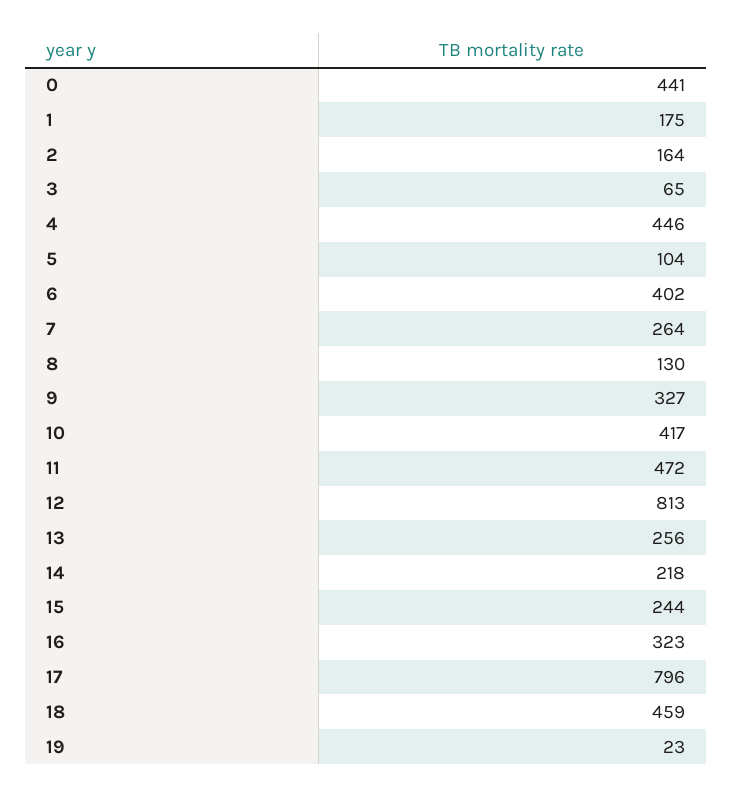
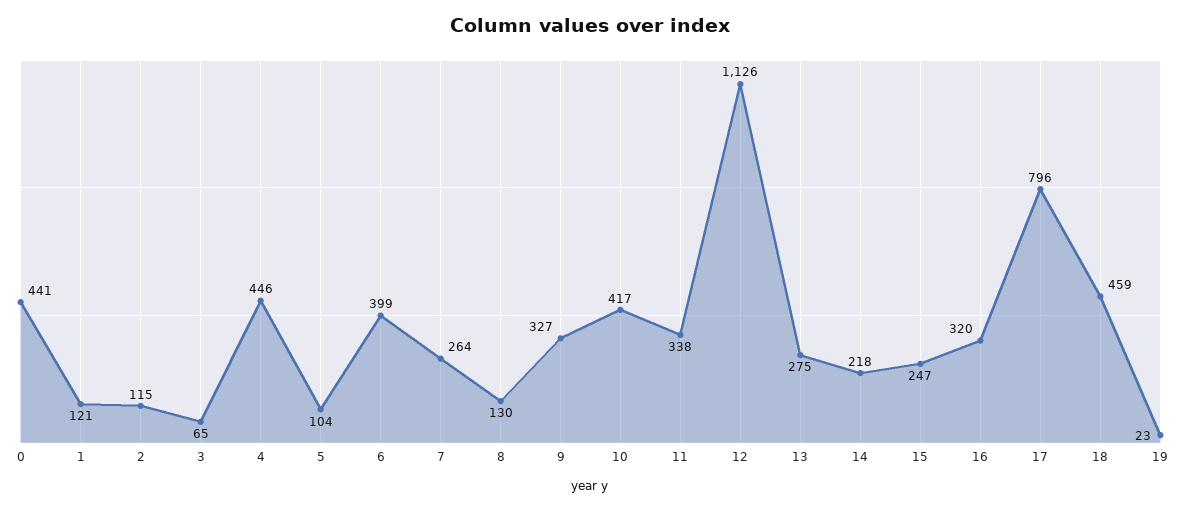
  {
    "0": 441,
-   "1": 175,
+   "1": 121,
-   "2": 164,
+   "2": 115,
    "3": 65,
    "4": 446,
    "5": 104,
-   "6": 402,
+   "6": 399,
    "7": 264,
    "8": 130,
    "9": 327,
    "10": 417,
-   "11": 472,
+   "11": 338,
-   "12": 813,
+   "12": 1126,
-   "13": 256,
+   "13": 275,
    "14": 218,
-   "15": 244,
+   "15": 247,
-   "16": 323,
+   "16": 320,
    "17": 796,
    "18": 459,
    "19": 23
  }

